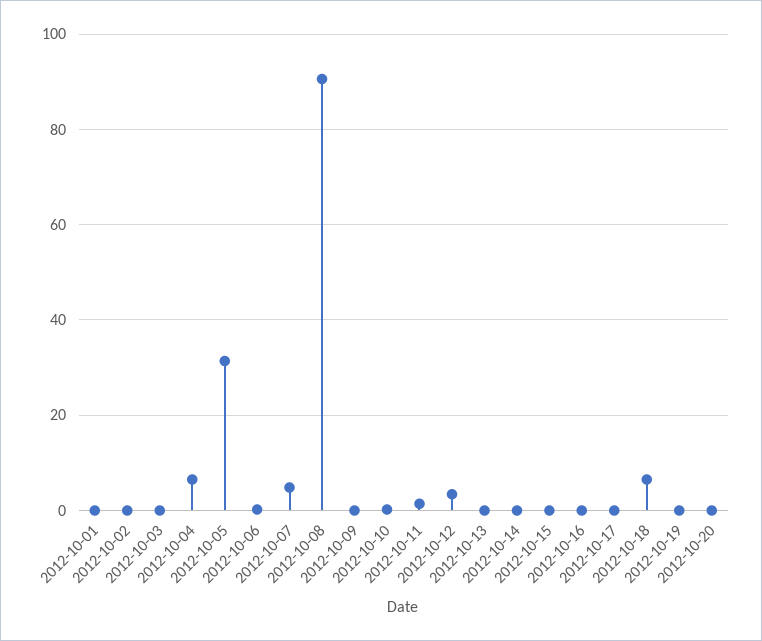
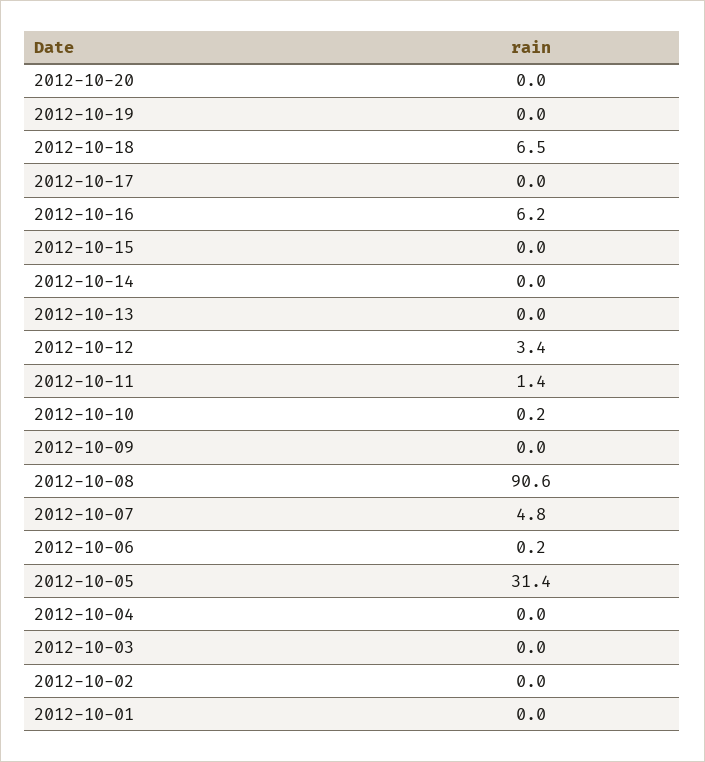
  {
    "2012-10-01": 0,
    "2012-10-02": 0,
    "2012-10-03": 0,
-   "2012-10-04": 6,
+   "2012-10-04": 0,
    "2012-10-05": 31.4,
    "2012-10-06": 0.2,
    "2012-10-07": 4.8,
    "2012-10-08": 90.6,
    "2012-10-09": 0,
    "2012-10-10": 0.2,
    "2012-10-11": 1.4,
    "2012-10-12": 3.4,
    "2012-10-13": 0,
    "2012-10-14": 0,
    "2012-10-15": 0,
-   "2012-10-16": 0,
+   "2012-10-16": 6.2,
    "2012-10-17": 0,
    "2012-10-18": 6.5,
    "2012-10-19": 0,
    "2012-10-20": 0
  }

